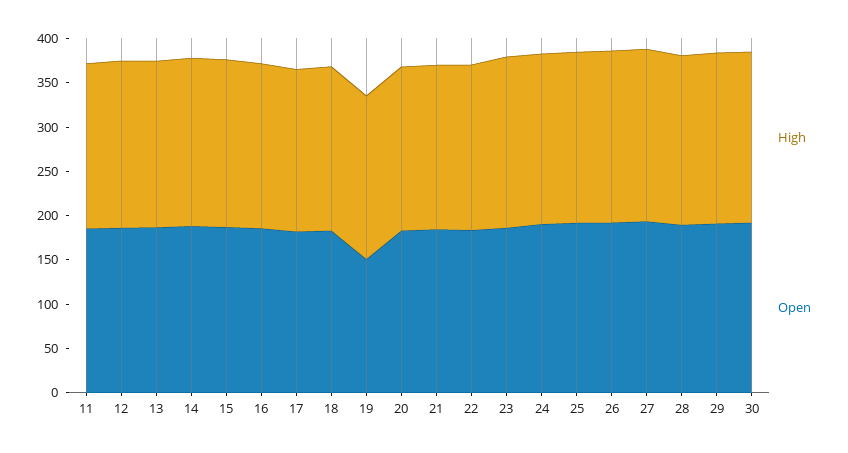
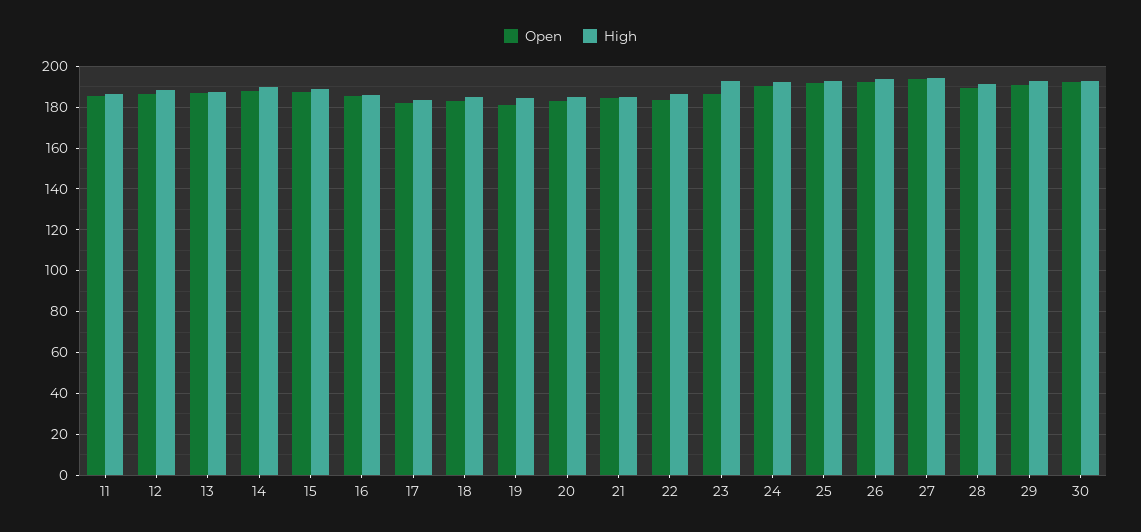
  {
    "High": {
      "11": 185,
      "12": 190,
      "13": 190,
      "14": 190,
      "15": 190,
      "16": 185,
      "17": 185,
      "18": 185,
      "19": 185,
      "20": 185,
      "21": 185,
      "22": 185,
      "23": 195,
      "24": 190,
      "25": 195,
      "26": 195,
      "27": 195,
      "28": 190,
      "29": 195,
      "30": 195
    },
    "Open": {
      "11": 185,
      "12": 185,
      "13": 185,
      "14": 190,
      "15": 185,
      "16": 185,
      "17": 180,
      "18": 185,
-     "19": 150,
+     "19": 180,
      "20": 185,
      "21": 185,
      "22": 185,
      "23": 185,
      "24": 190,
      "25": 190,
      "26": 190,
      "27": 195,
      "28": 190,
      "29": 190,
      "30": 190
    }
  }

